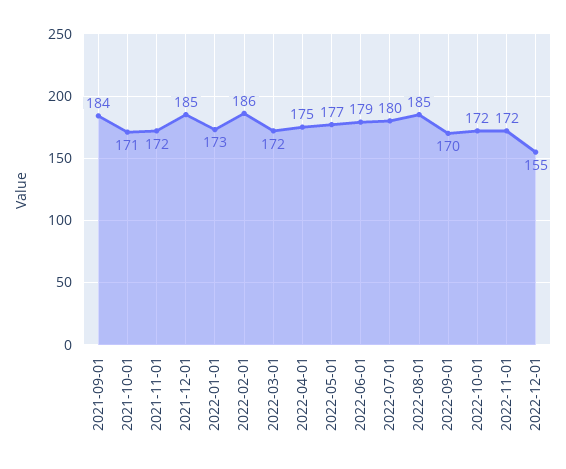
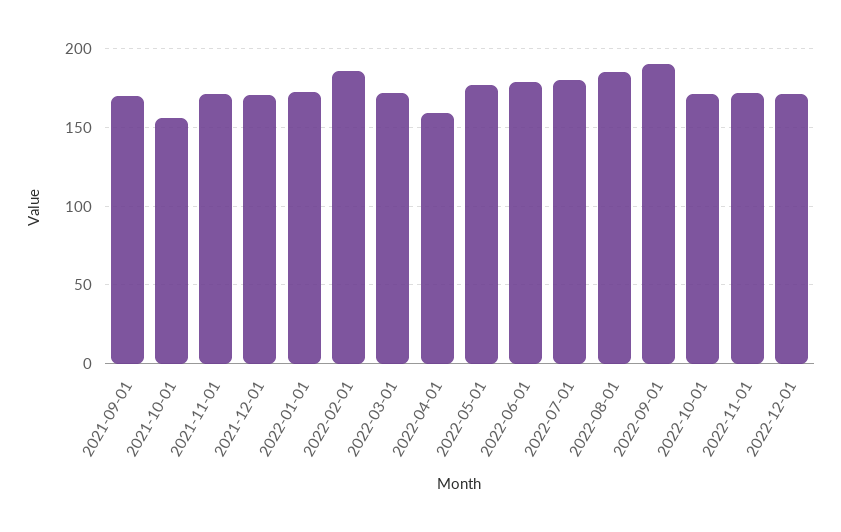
  {
-   "2021-09-01": 184,
+   "2021-09-01": 170,
-   "2021-10-01": 171,
+   "2021-10-01": 155,
    "2021-11-01": 172,
-   "2021-12-01": 185,
+   "2021-12-01": 170,
    "2022-01-01": 173,
    "2022-02-01": 186,
    "2022-03-01": 172,
-   "2022-04-01": 175,
+   "2022-04-01": 160,
    "2022-05-01": 177,
    "2022-06-01": 179,
    "2022-07-01": 180,
    "2022-08-01": 185,
-   "2022-09-01": 170,
+   "2022-09-01": 190,
    "2022-10-01": 172,
    "2022-11-01": 172,
-   "2022-12-01": 155
+   "2022-12-01": 170
  }

